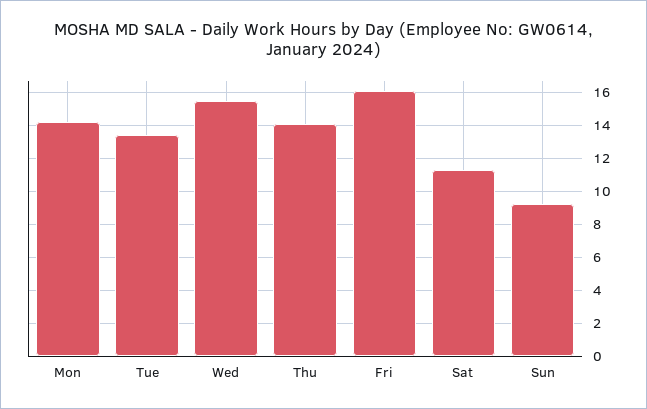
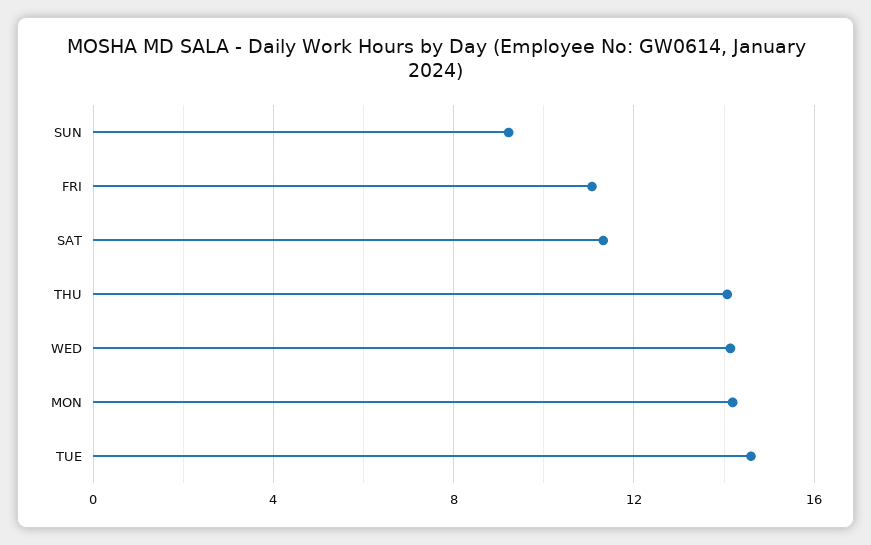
  {
    "Mon": 14,
-   "Tue": 13.5,
+   "Tue": 14.5,
-   "Wed": 15.5,
+   "Wed": 14,
    "Thu": 14,
-   "Fri": 16,
+   "Fri": 11,
    "Sat": 11.5,
    "Sun": 9
  }

